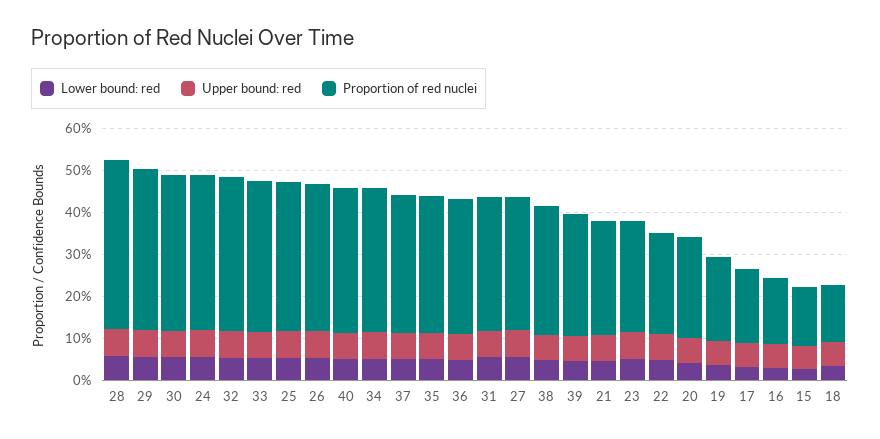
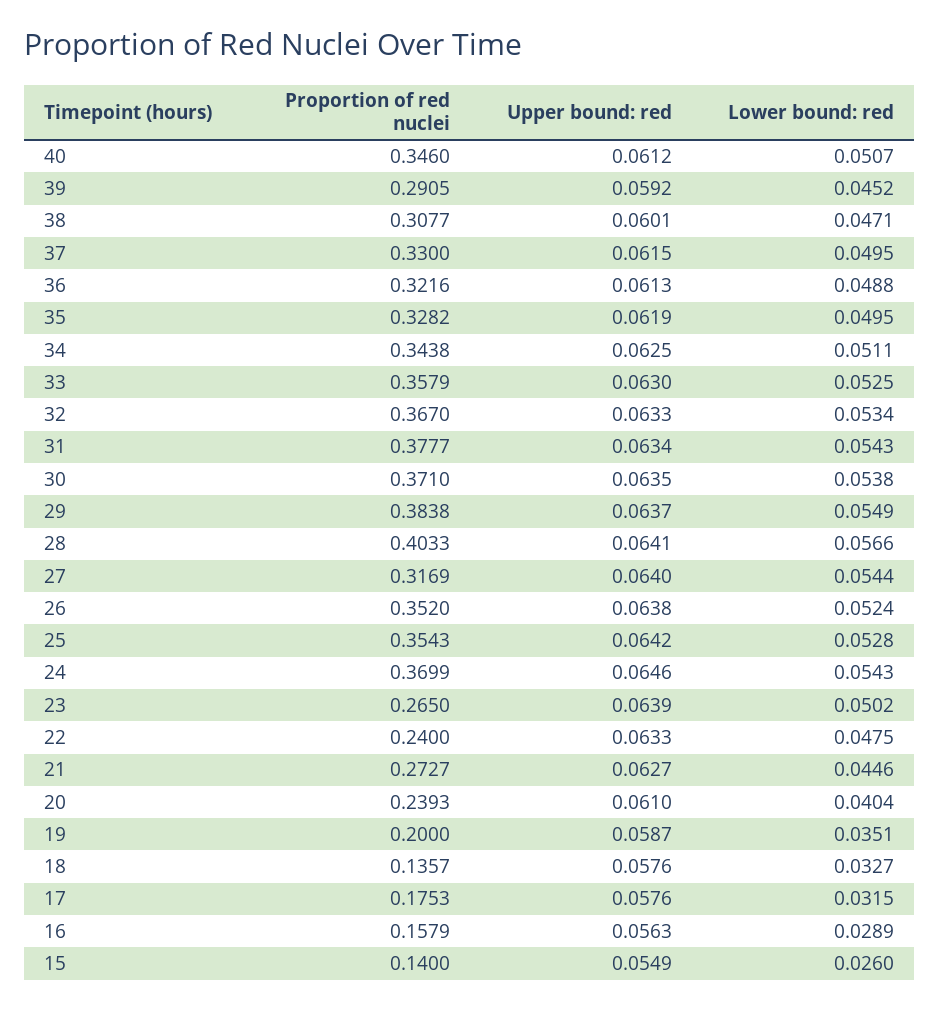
  {
    "Lower bound: red": {
      "28": 0.0566,
      "29": 0.0549,
      "30": 0.0538,
      "24": 0.0543,
      "32": 0.0534,
      "33": 0.0525,
      "25": 0.0528,
      "26": 0.0524,
      "40": 0.0507,
      "34": 0.0511,
      "37": 0.0495,
      "35": 0.0495,
      "36": 0.0488,
      "31": 0.0543,
      "27": 0.0544,
      "38": 0.0471,
      "39": 0.0452,
      "21": 0.0446,
      "23": 0.0502,
      "22": 0.0475,
      "20": 0.0404,
      "19": 0.0351,
      "17": 0.0315,
      "16": 0.0289,
      "15": 0.026,
      "18": 0.0327
    },
    "Upper bound: red": {
      "28": 0.0641,
      "29": 0.0637,
      "30": 0.0635,
      "24": 0.0646,
      "32": 0.0633,
      "33": 0.063,
      "25": 0.0642,
      "26": 0.0638,
      "40": 0.0612,
      "34": 0.0625,
      "37": 0.0615,
      "35": 0.0619,
      "36": 0.0613,
      "31": 0.0634,
      "27": 0.064,
      "38": 0.0601,
      "39": 0.0592,
      "21": 0.0627,
      "23": 0.0639,
      "22": 0.0633,
      "20": 0.061,
      "19": 0.0587,
      "17": 0.0576,
      "16": 0.0563,
      "15": 0.0549,
      "18": 0.0576
    },
    "Proportion of red nuclei": {
      "28": 0.4033,
      "29": 0.3838,
      "30": 0.371,
      "24": 0.3699,
      "32": 0.367,
      "33": 0.3579,
      "25": 0.3543,
      "26": 0.352,
      "40": 0.346,
      "34": 0.3438,
      "37": 0.33,
      "35": 0.3282,
      "36": 0.3216,
-     "31": 0.32,
+     "31": 0.3777,
      "27": 0.3169,
      "38": 0.3077,
      "39": 0.2905,
      "21": 0.2727,
      "23": 0.265,
      "22": 0.24,
      "20": 0.2393,
      "19": 0.2,
      "17": 0.1753,
      "16": 0.1579,
      "15": 0.14,
      "18": 0.1357
    }
  }

